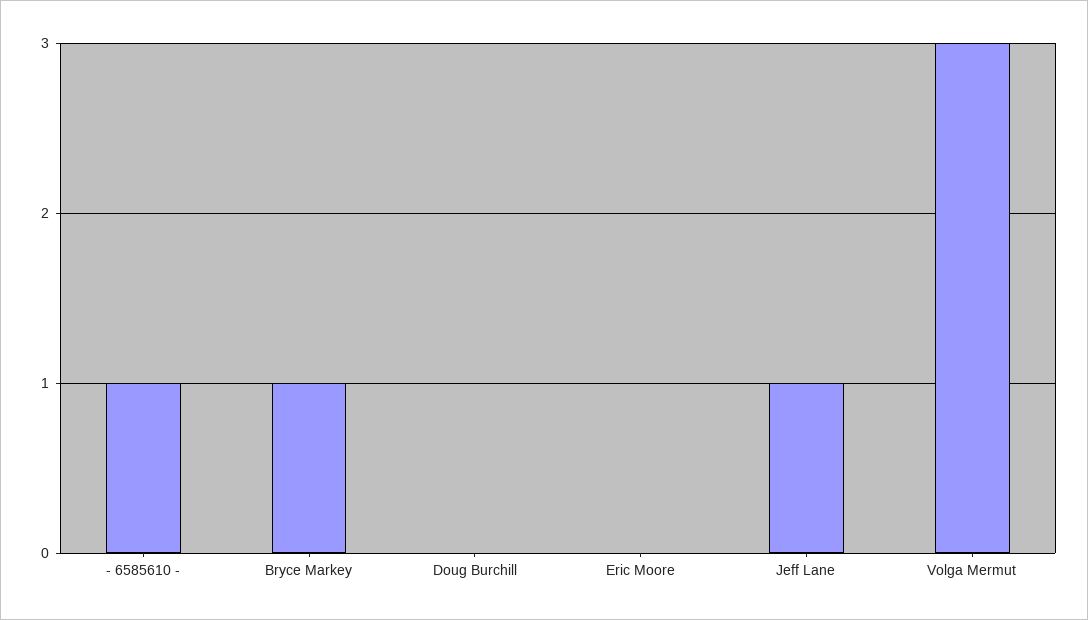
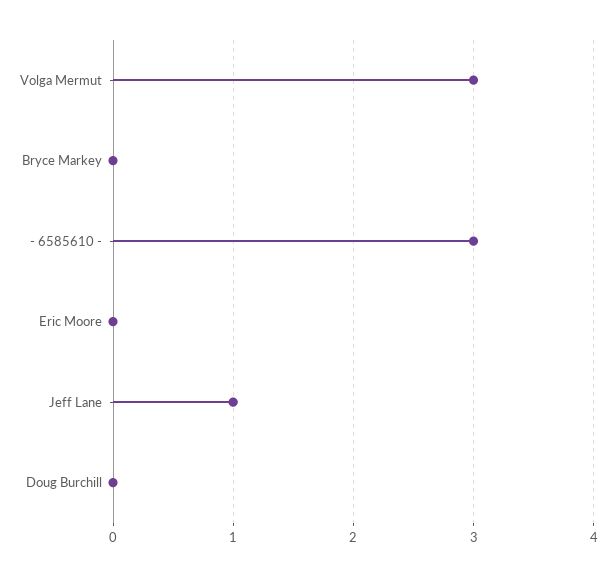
  {
-   "- 6585610 -": 1,
+   "- 6585610 -": 3,
-   "Bryce Markey": 1,
+   "Bryce Markey": 0,
    "Doug Burchill": 0,
    "Eric Moore": 0,
    "Jeff Lane": 1,
    "Volga Mermut": 3
  }

